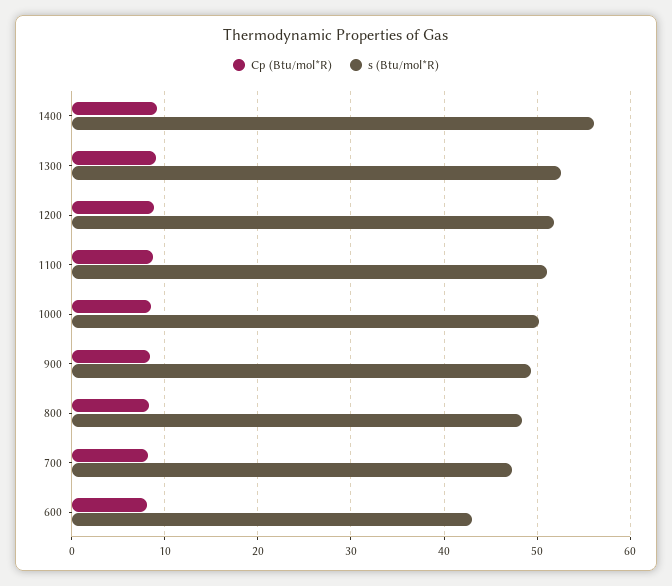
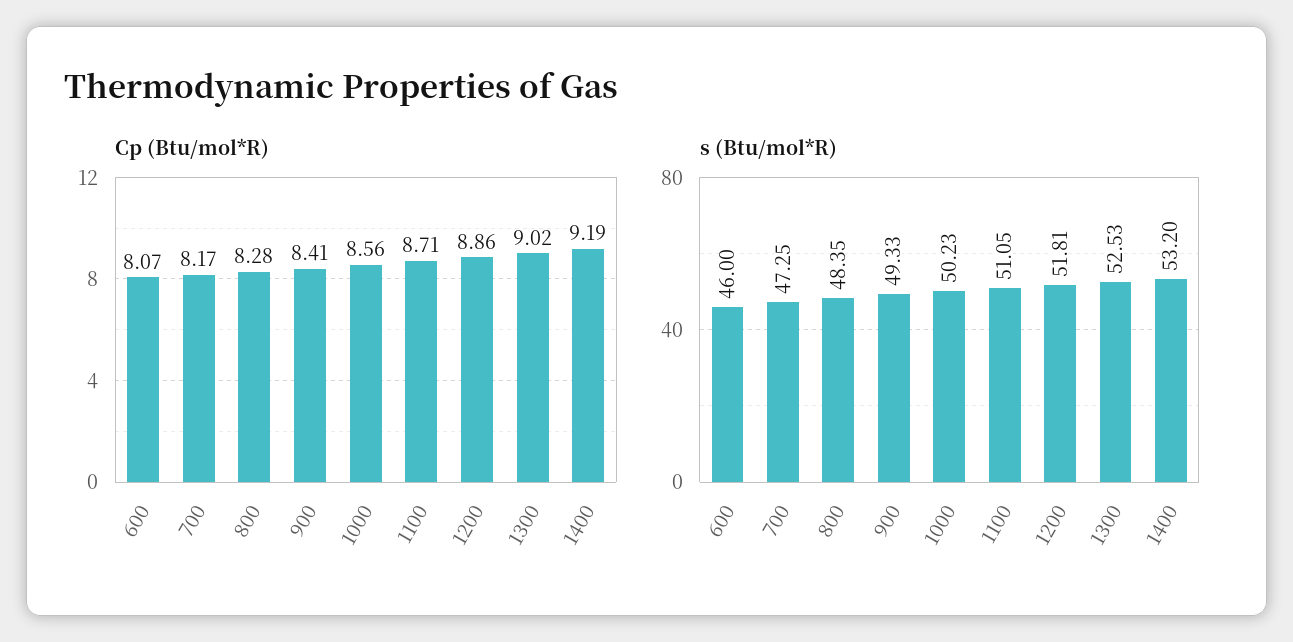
  {
    "Cp (Btu/mol*R)": {
      "1400": 9.19,
      "1300": 9.02,
      "1200": 8.86,
      "1100": 8.71,
      "1000": 8.56,
      "900": 8.41,
      "800": 8.28,
      "700": 8.17,
      "600": 8.07
    },
    "s (Btu/mol*R)": {
-     "1400": 56,
+     "1400": 53.2,
      "1300": 52.53,
      "1200": 51.81,
      "1100": 51.05,
      "1000": 50.23,
      "900": 49.33,
      "800": 48.35,
      "700": 47.25,
-     "600": 43
+     "600": 46
    }
  }

